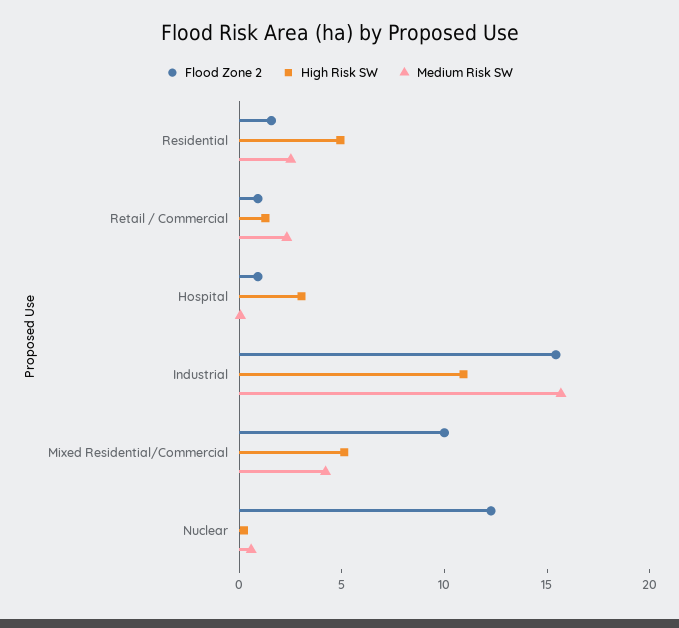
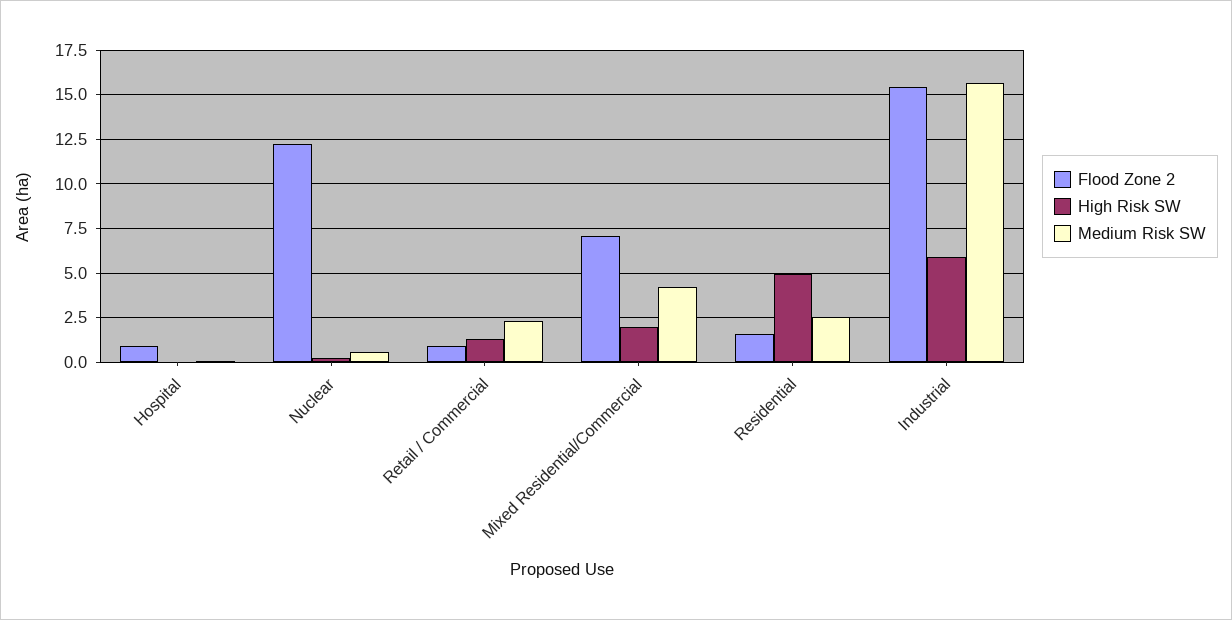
  {
    "Flood Zone 2": {
      "Residential": 1.5,
      "Retail / Commercial": 1,
      "Hospital": 1,
      "Industrial": 15.5,
-     "Mixed Residential/Commercial": 10,
+     "Mixed Residential/Commercial": 7,
      "Nuclear": 12.5
    },
    "High Risk SW": {
      "Residential": 5,
      "Retail / Commercial": 1.5,
-     "Hospital": 3,
+     "Hospital": 0,
-     "Industrial": 11,
+     "Industrial": 6,
-     "Mixed Residential/Commercial": 5,
+     "Mixed Residential/Commercial": 2,
      "Nuclear": 0
    },
    "Medium Risk SW": {
      "Residential": 2.5,
      "Retail / Commercial": 2.5,
      "Hospital": 0,
      "Industrial": 15.5,
      "Mixed Residential/Commercial": 4,
      "Nuclear": 0.5
    }
  }

